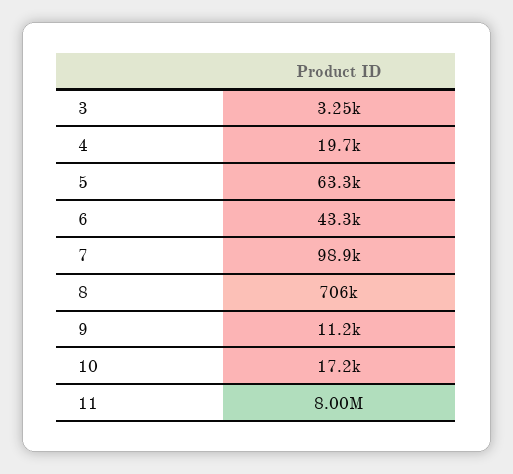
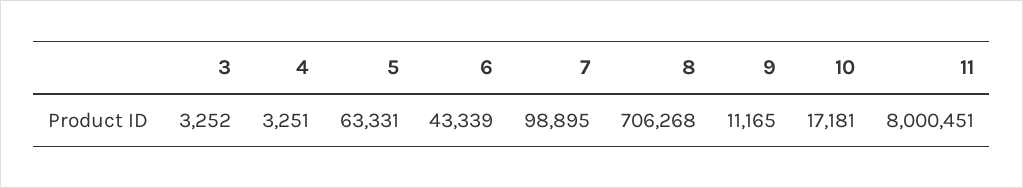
  {
    "3": 3252,
-   "4": 19700,
+   "4": 3251,
    "5": 63331,
    "6": 43339,
    "7": 98895,
    "8": 706268,
    "9": 11165,
    "10": 17181,
    "11": 8000451
  }

